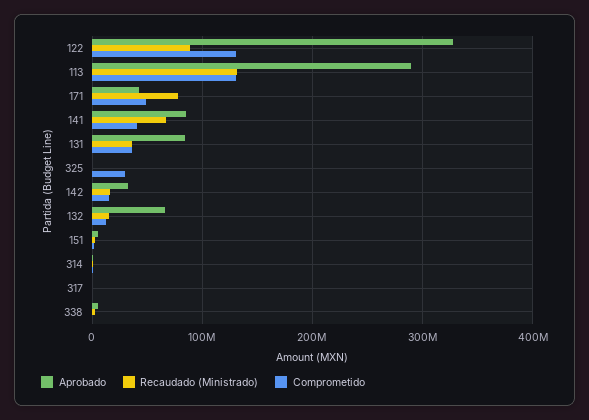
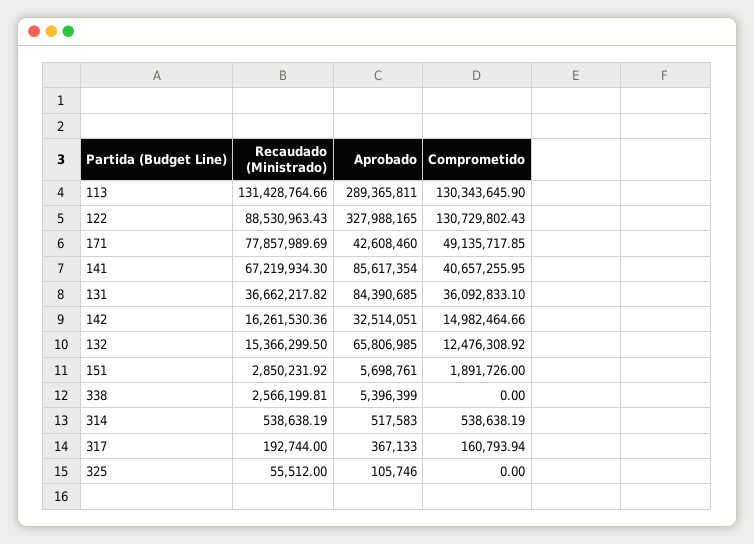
  {
    "Aprobado": {
      "122": 327988165,
      "113": 289365811,
      "171": 42608460,
      "141": 85617354,
      "131": 84390685,
      "325": 105746,
      "142": 32514051,
      "132": 65806985,
      "151": 5698761,
      "314": 517583,
      "317": 367133,
      "338": 5396399
    },
    "Recaudado (Ministrado)": {
      "122": 88530963.43,
      "113": 131428764.66,
      "171": 77857989.69,
      "141": 67219934.3,
      "131": 36662217.82,
      "325": 55512,
      "142": 16261530.36,
      "132": 15366299.5,
      "151": 2850231.92,
      "314": 538638.19,
      "317": 192744,
      "338": 2566199.81
    },
    "Comprometido": {
      "122": 130729802.43,
      "113": 130343645.9,
      "171": 49135717.85,
      "141": 40657255.95,
      "131": 36092833.1,
-     "325": 30000000,
+     "325": 0,
      "142": 14982464.66,
      "132": 12476308.92,
      "151": 1891726,
      "314": 538638.19,
      "317": 160793.94,
      "338": 0
    }
  }

